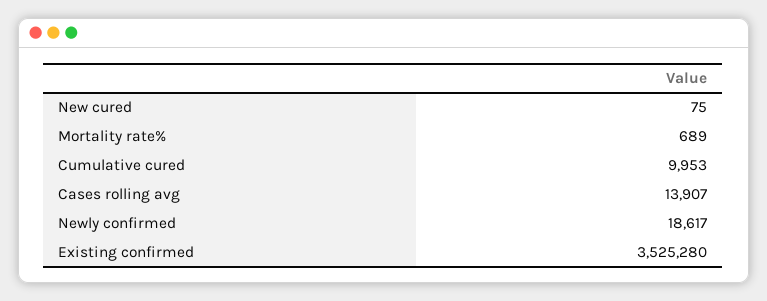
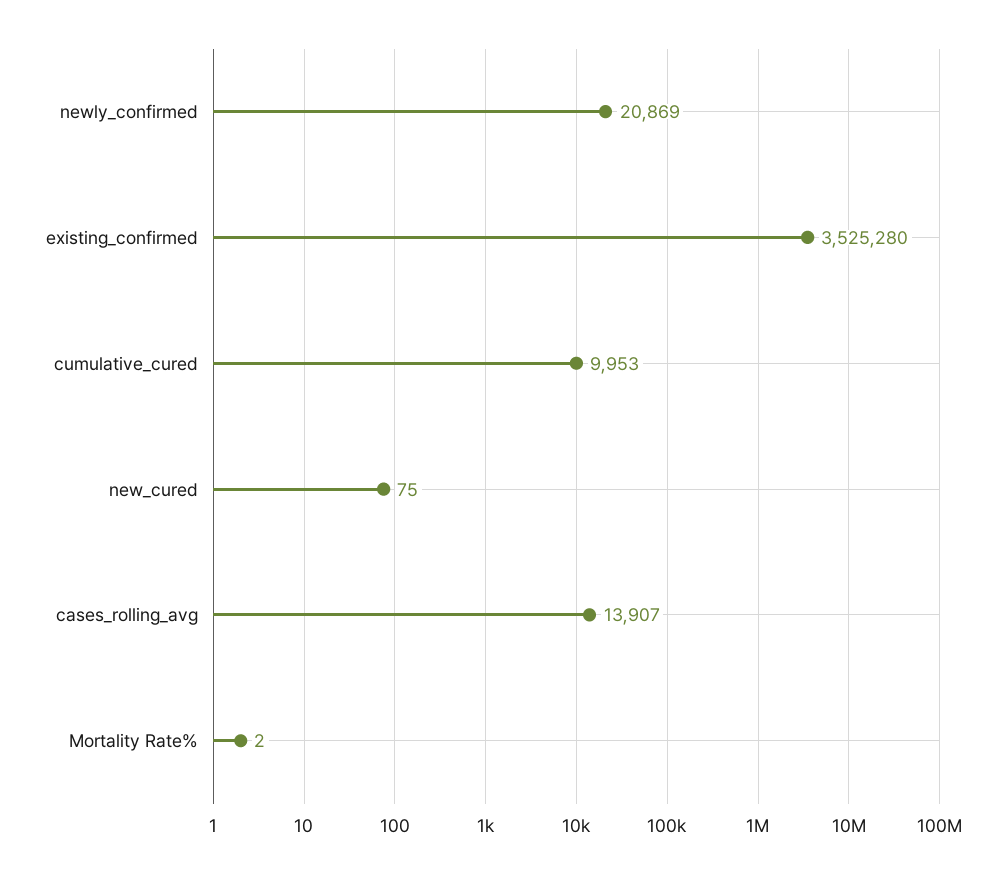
  {
    "New cured": 75,
-   "Mortality rate%": 689,
+   "Mortality rate%": 2,
    "Cumulative cured": 9953,
    "Cases rolling avg": 13907,
-   "Newly confirmed": 18617,
+   "Newly confirmed": 20869,
    "Existing confirmed": 3525280
  }

